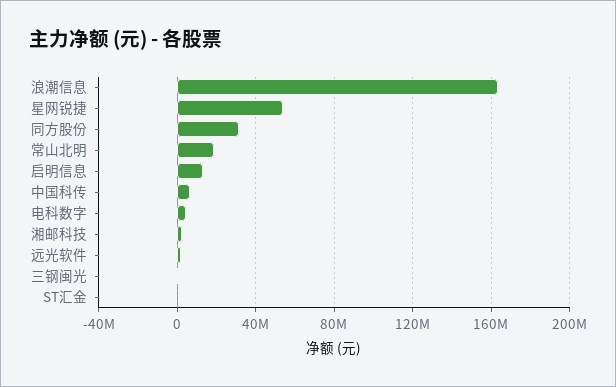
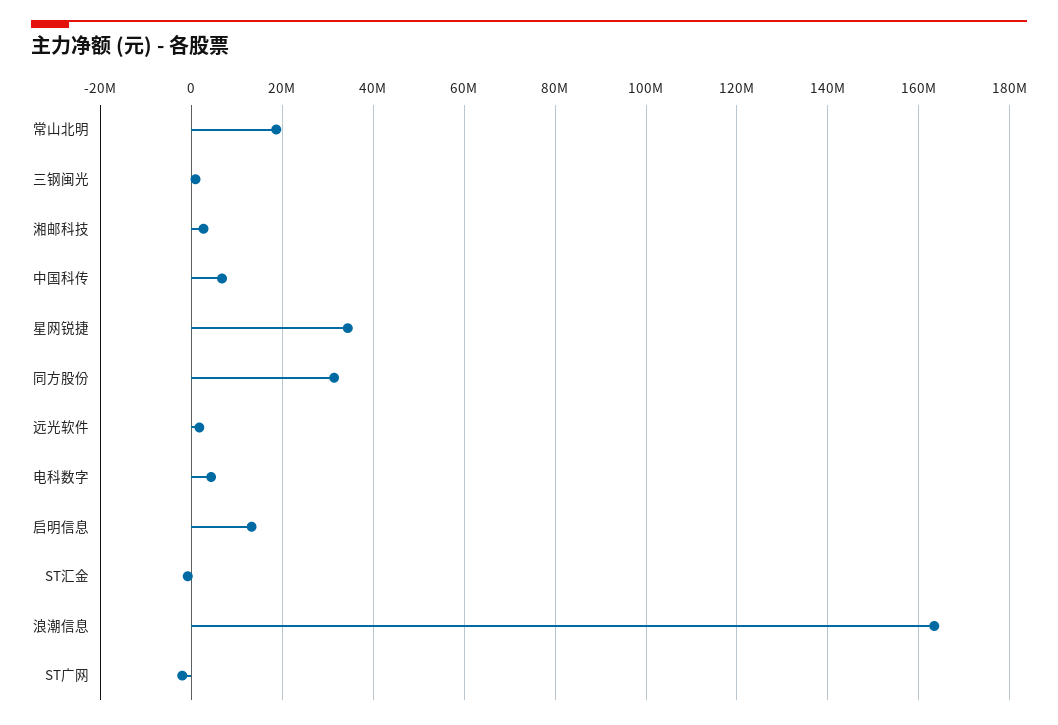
  {
    "浪潮信息": 164000000,
-   "星网锐捷": 55000000,
+   "星网锐捷": 34000000,
    "同方股份": 32000000,
    "常山北明": 18000000,
    "启明信息": 14000000,
    "中国科传": 6000000,
    "电科数字": 4000000,
    "湘邮科技": 2000000,
    "远光软件": 2000000,
    "三钢闽光": 0,
-   "ST汇金": 0
+   "ST汇金": 0,
+   "ST广网": -2000000
  }

